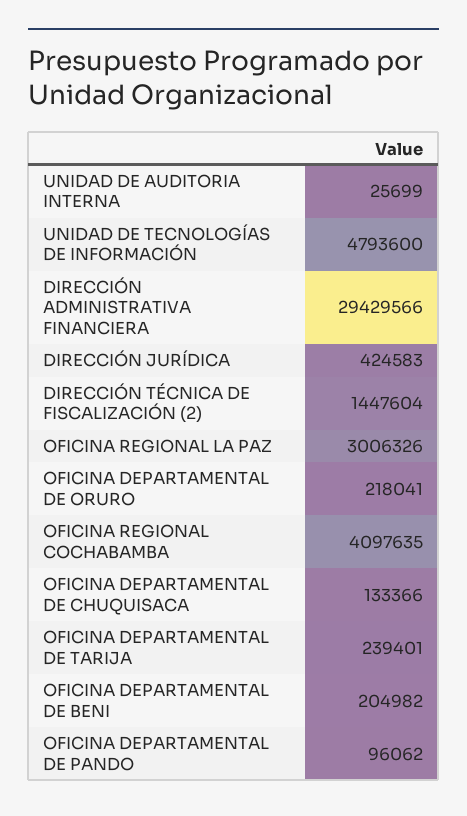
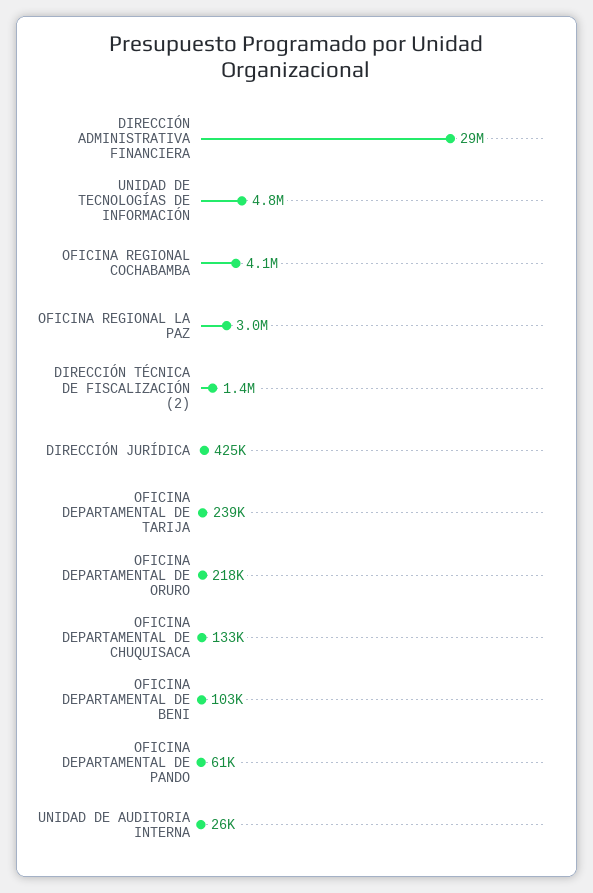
  {
    "UNIDAD DE AUDITORIA INTERNA": 25699,
    "UNIDAD DE TECNOLOGÍAS DE INFORMACIÓN": 4793600,
    "DIRECCIÓN ADMINISTRATIVA FINANCIERA": 29429566,
    "DIRECCIÓN JURÍDICA": 424583,
    "DIRECCIÓN TÉCNICA DE FISCALIZACIÓN (2)": 1447604,
    "OFICINA REGIONAL LA PAZ": 3006326,
    "OFICINA DEPARTAMENTAL DE ORURO": 218041,
    "OFICINA REGIONAL COCHABAMBA": 4097635,
    "OFICINA DEPARTAMENTAL DE CHUQUISACA": 133366,
    "OFICINA DEPARTAMENTAL DE TARIJA": 239401,
-   "OFICINA DEPARTAMENTAL DE BENI": 204982,
+   "OFICINA DEPARTAMENTAL DE BENI": 103000,
-   "OFICINA DEPARTAMENTAL DE PANDO": 96062
+   "OFICINA DEPARTAMENTAL DE PANDO": 61000
  }

